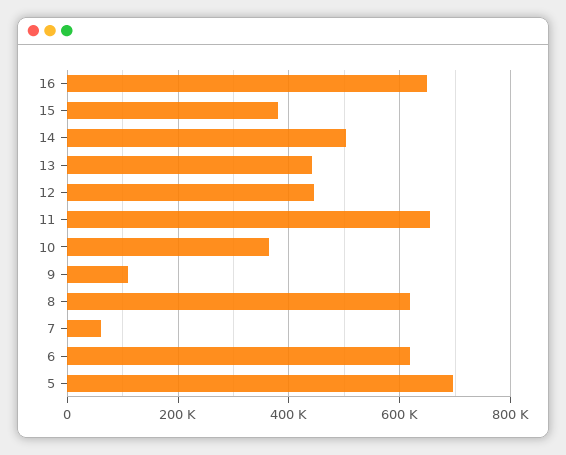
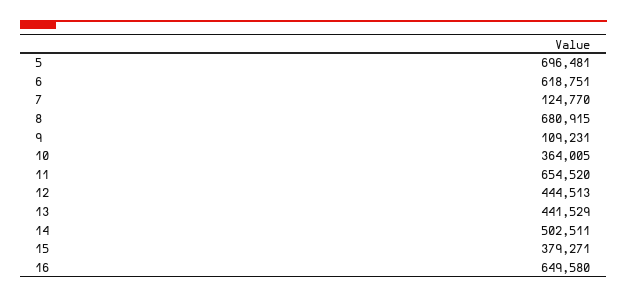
  {
    "16": 649580,
    "15": 379271,
    "14": 502511,
    "13": 441529,
    "12": 444513,
    "11": 654520,
    "10": 364005,
    "9": 109231,
-   "8": 620000,
+   "8": 680915,
-   "7": 60000,
+   "7": 124770,
    "6": 618751,
    "5": 696481
  }

